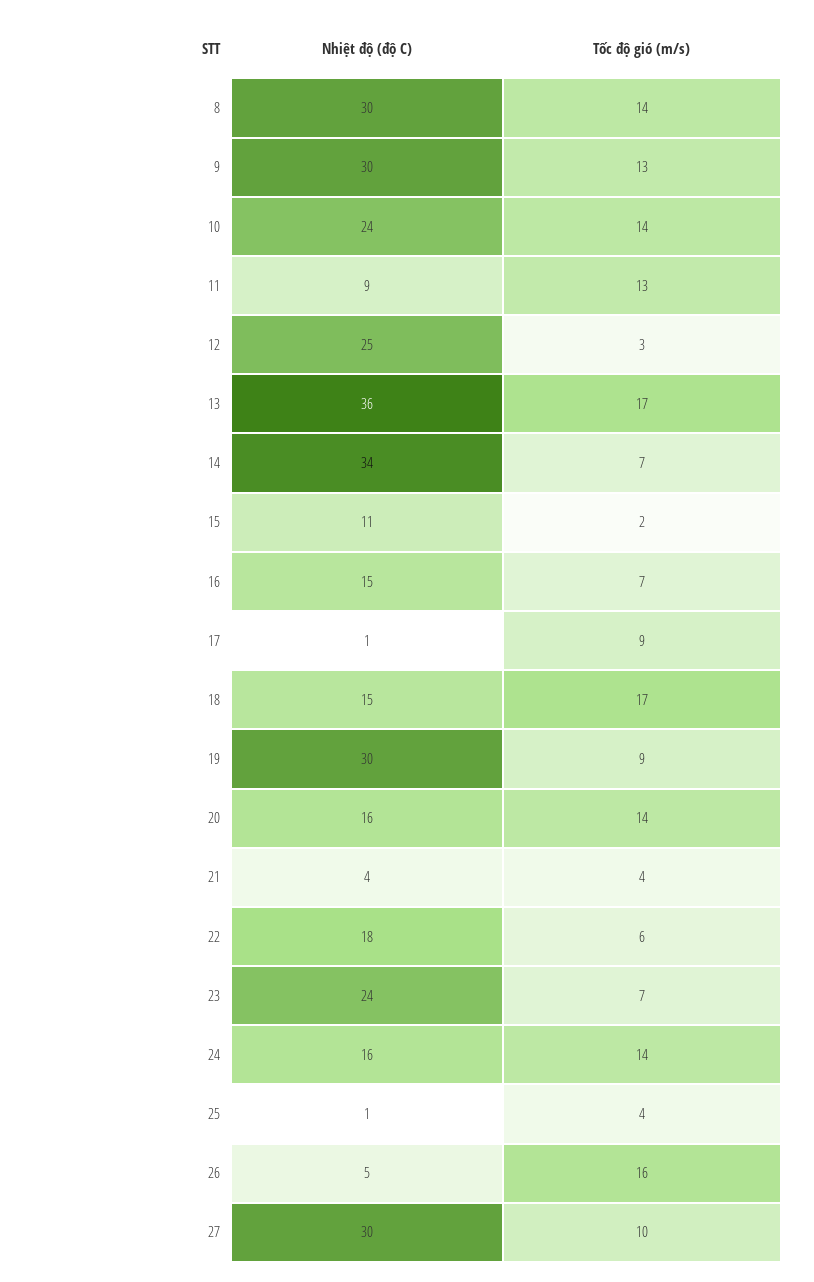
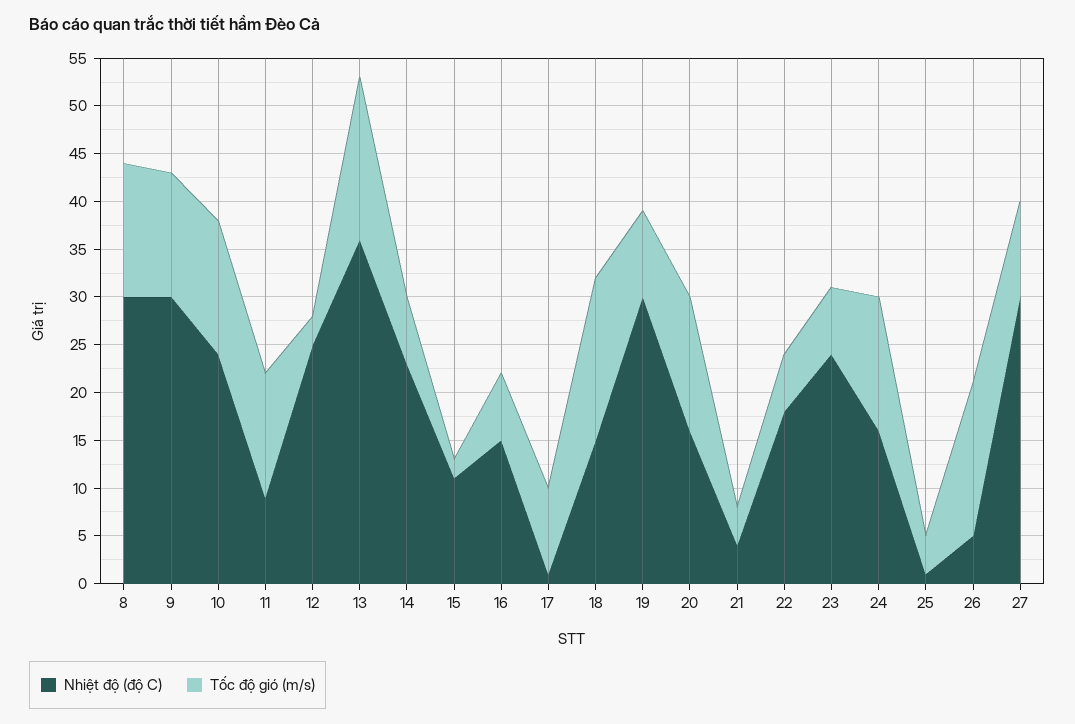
  {
    "Nhiệt độ (độ C)": {
      "8": 30,
      "9": 30,
      "10": 24,
      "11": 9,
      "12": 25,
      "13": 36,
-     "14": 34,
+     "14": 23,
      "15": 11,
      "16": 15,
      "17": 1,
      "18": 15,
      "19": 30,
      "20": 16,
      "21": 4,
      "22": 18,
      "23": 24,
      "24": 16,
      "25": 1,
      "26": 5,
      "27": 30
    },
    "Tốc độ gió (m/s)": {
      "8": 14,
      "9": 13,
      "10": 14,
      "11": 13,
      "12": 3,
      "13": 17,
      "14": 7,
      "15": 2,
      "16": 7,
      "17": 9,
      "18": 17,
      "19": 9,
      "20": 14,
      "21": 4,
      "22": 6,
      "23": 7,
      "24": 14,
      "25": 4,
      "26": 16,
      "27": 10
    }
  }

